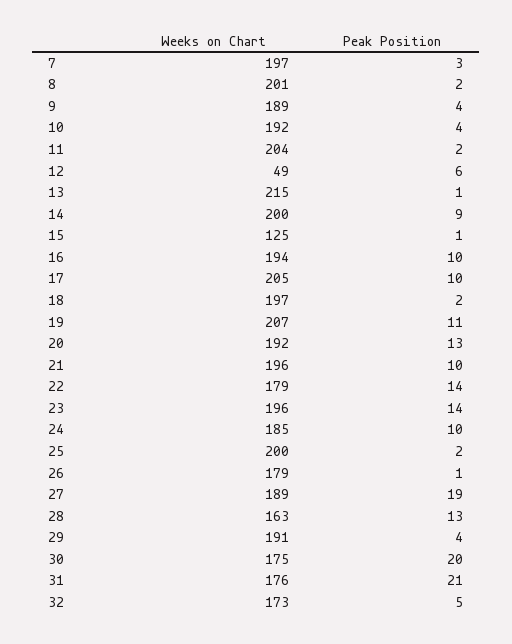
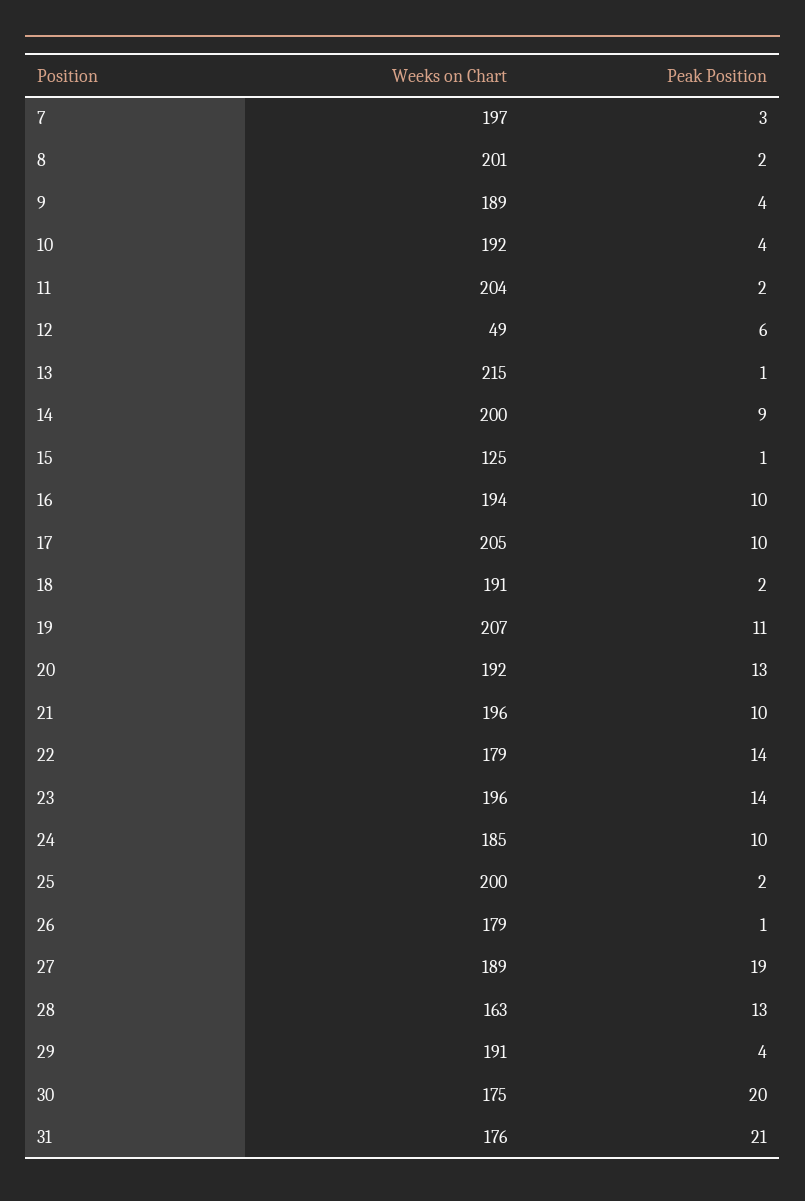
  {
    "Weeks on Chart": {
      "7": 197,
      "8": 201,
      "9": 189,
      "10": 192,
      "11": 204,
      "12": 49,
      "13": 215,
      "14": 200,
      "15": 125,
      "16": 194,
      "17": 205,
-     "18": 197,
+     "18": 191,
      "19": 207,
      "20": 192,
      "21": 196,
      "22": 179,
      "23": 196,
      "24": 185,
      "25": 200,
      "26": 179,
      "27": 189,
      "28": 163,
      "29": 191,
      "30": 175,
-     "31": 176,
+     "31": 176
-     "32": 173
    },
    "Peak Position": {
      "7": 3,
      "8": 2,
      "9": 4,
      "10": 4,
      "11": 2,
      "12": 6,
      "13": 1,
      "14": 9,
      "15": 1,
      "16": 10,
      "17": 10,
      "18": 2,
      "19": 11,
      "20": 13,
      "21": 10,
      "22": 14,
      "23": 14,
      "24": 10,
      "25": 2,
      "26": 1,
      "27": 19,
      "28": 13,
      "29": 4,
      "30": 20,
-     "31": 21,
+     "31": 21
-     "32": 5
    }
  }

